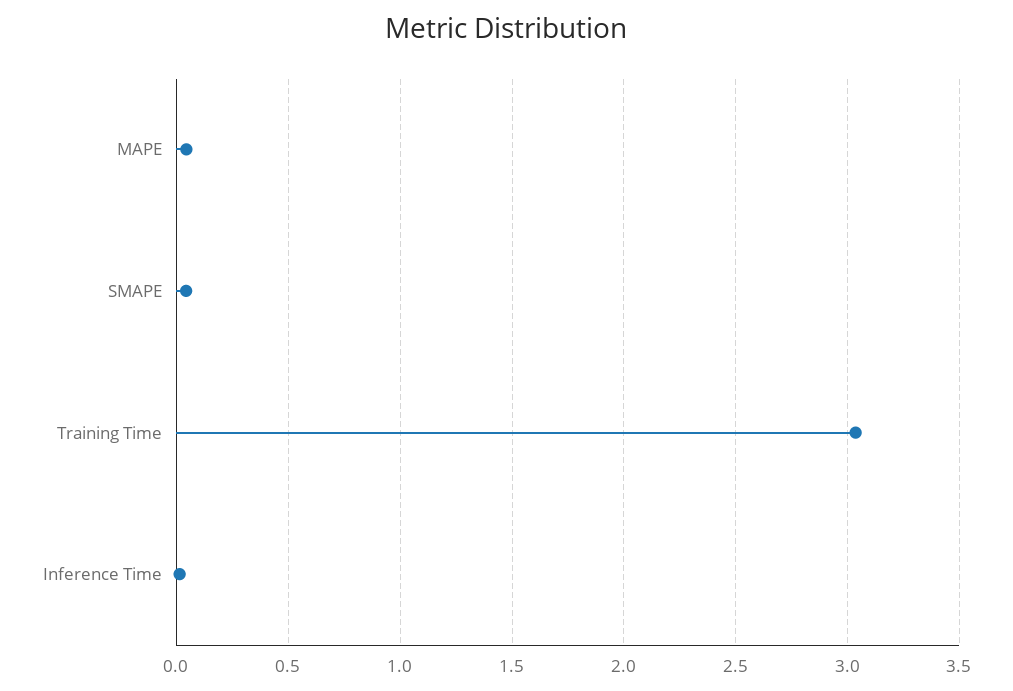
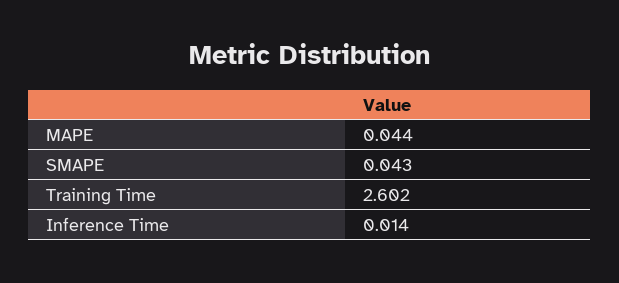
  {
    "MAPE": 0.044,
    "SMAPE": 0.043,
-   "Training Time": 3.05,
+   "Training Time": 2.602,
    "Inference Time": 0.014
  }

